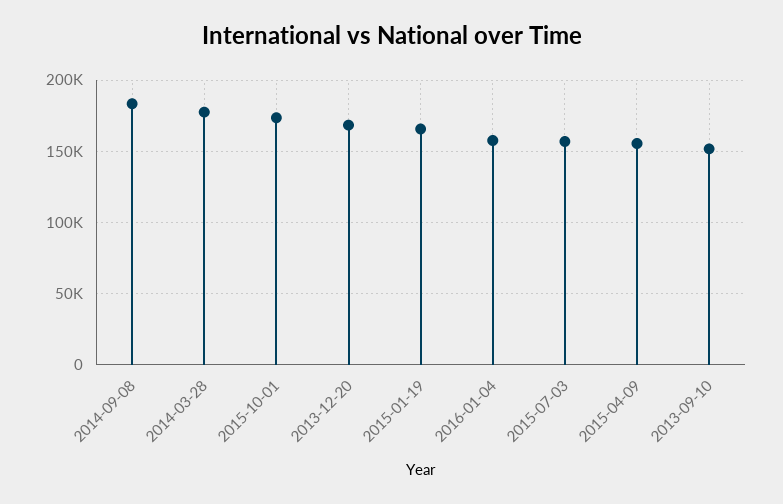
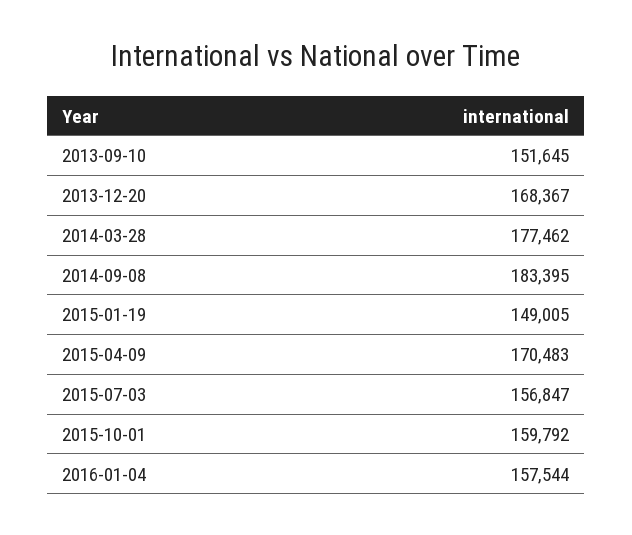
  {
    "2014-09-08": 183395,
    "2014-03-28": 177462,
-   "2015-10-01": 175000,
+   "2015-10-01": 159792,
    "2013-12-20": 168367,
-   "2015-01-19": 165000,
+   "2015-01-19": 149005,
    "2016-01-04": 157544,
    "2015-07-03": 156847,
-   "2015-04-09": 155000,
+   "2015-04-09": 170483,
    "2013-09-10": 151645
  }

